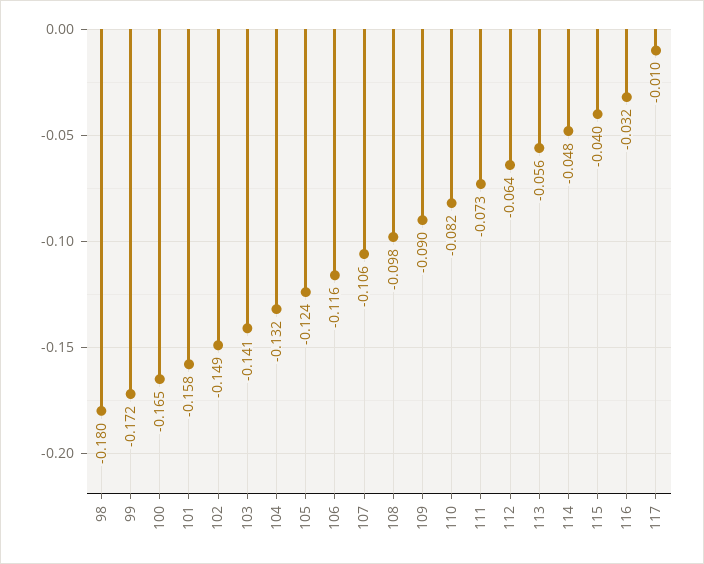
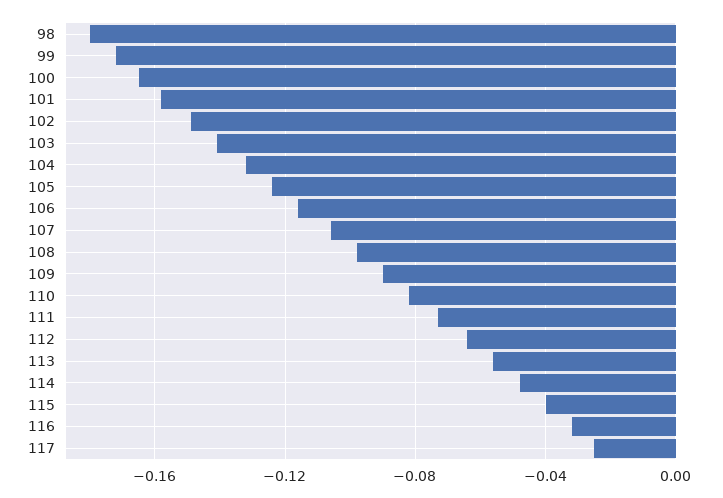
  {
    "98": -0.18,
    "99": -0.172,
    "100": -0.165,
    "101": -0.158,
    "102": -0.149,
    "103": -0.141,
    "104": -0.132,
    "105": -0.124,
    "106": -0.116,
    "107": -0.106,
    "108": -0.098,
    "109": -0.09,
    "110": -0.082,
    "111": -0.073,
    "112": -0.064,
    "113": -0.056,
    "114": -0.048,
    "115": -0.04,
    "116": -0.032,
-   "117": -0.01
+   "117": -0.025
  }

